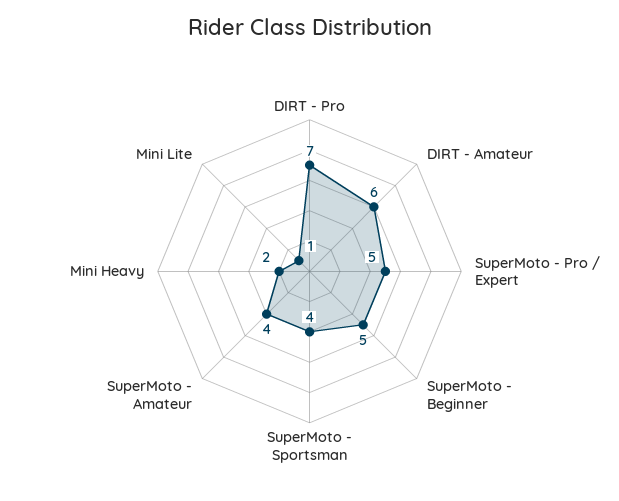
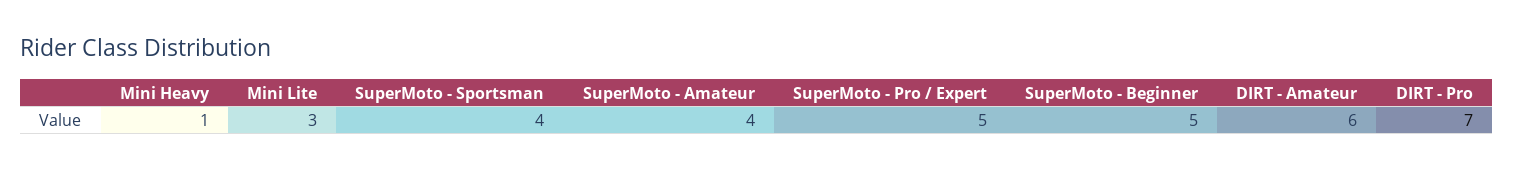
  {
    "DIRT - Pro": 7,
    "DIRT - Amateur": 6,
    "SuperMoto - Pro / Expert": 5,
    "SuperMoto - Beginner": 5,
    "SuperMoto - Sportsman": 4,
    "SuperMoto - Amateur": 4,
-   "Mini Heavy": 2,
+   "Mini Heavy": 1,
-   "Mini Lite": 1
+   "Mini Lite": 3
  }

